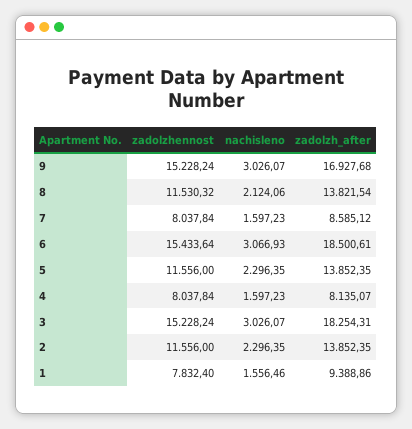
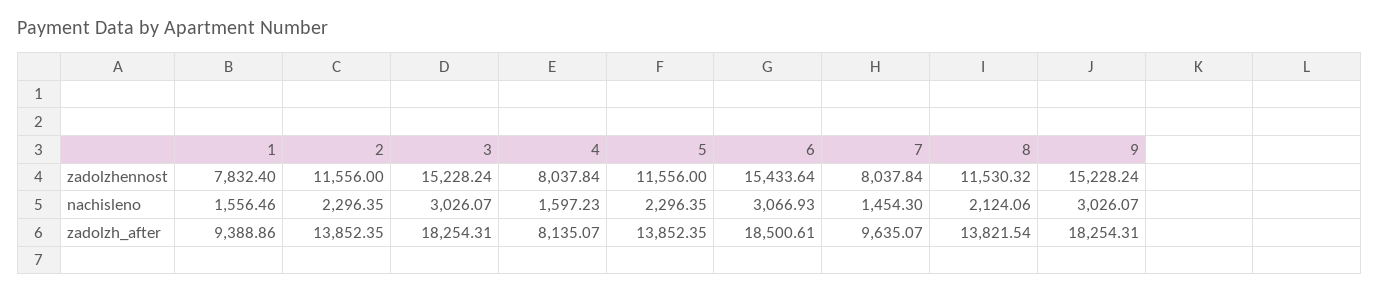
  {
    "zadolzhennost": {
      "9": 15228.24,
      "8": 11530.32,
      "7": 8037.84,
      "6": 15433.64,
      "5": 11556,
      "4": 8037.84,
      "3": 15228.24,
      "2": 11556,
      "1": 7832.4
    },
    "nachisleno": {
      "9": 3026.07,
      "8": 2124.06,
-     "7": 1597.23,
+     "7": 1454.3,
      "6": 3066.93,
      "5": 2296.35,
      "4": 1597.23,
      "3": 3026.07,
      "2": 2296.35,
      "1": 1556.46
    },
    "zadolzh_after": {
-     "9": 16927.68,
+     "9": 18254.31,
      "8": 13821.54,
-     "7": 8585.12,
+     "7": 9635.07,
      "6": 18500.61,
      "5": 13852.35,
      "4": 8135.07,
      "3": 18254.31,
      "2": 13852.35,
      "1": 9388.86
    }
  }

